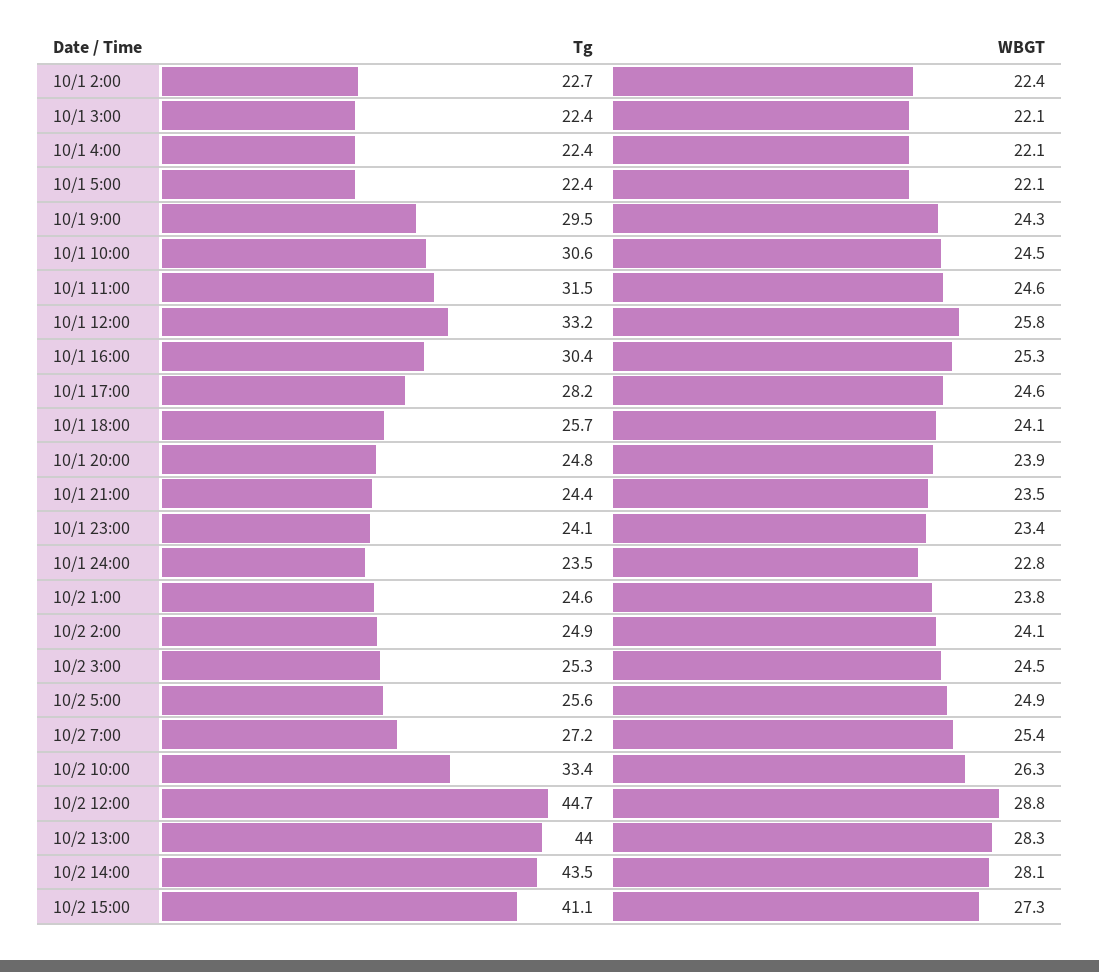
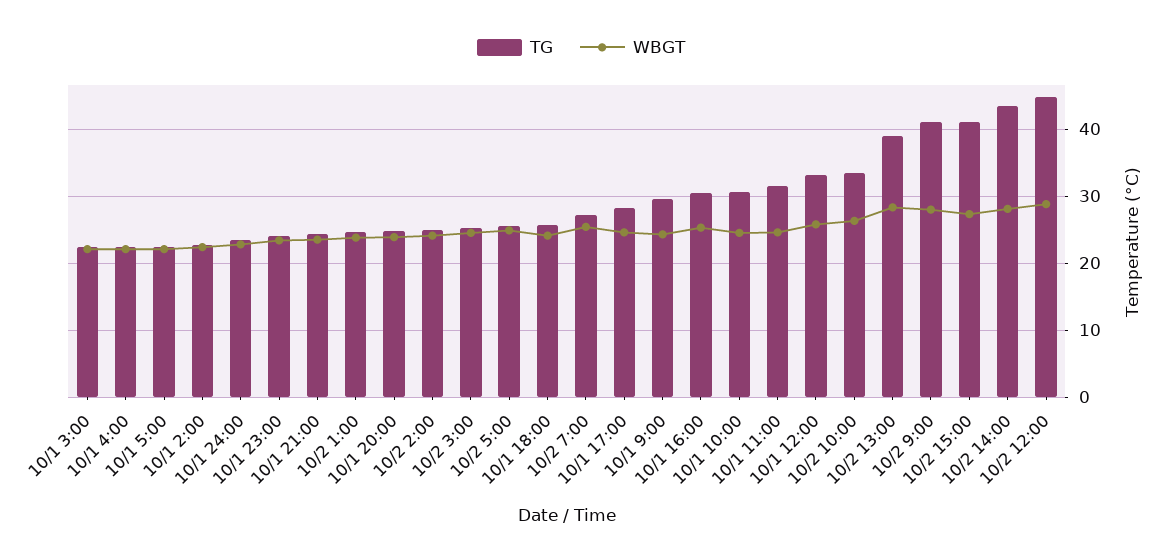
  {
    "Tg": {
      "10/1 2:00": 22.7,
      "10/1 3:00": 22.4,
      "10/1 4:00": 22.4,
      "10/1 5:00": 22.4,
      "10/1 9:00": 29.5,
      "10/1 10:00": 30.6,
      "10/1 11:00": 31.5,
      "10/1 12:00": 33.2,
      "10/1 16:00": 30.4,
      "10/1 17:00": 28.2,
      "10/1 18:00": 25.7,
      "10/1 20:00": 24.8,
      "10/1 21:00": 24.4,
      "10/1 23:00": 24.1,
      "10/1 24:00": 23.5,
      "10/2 1:00": 24.6,
      "10/2 2:00": 24.9,
      "10/2 3:00": 25.3,
      "10/2 5:00": 25.6,
      "10/2 7:00": 27.2,
      "10/2 10:00": 33.4,
      "10/2 12:00": 44.7,
-     "10/2 13:00": 44,
+     "10/2 13:00": 39,
      "10/2 14:00": 43.5,
-     "10/2 15:00": 41.1
+     "10/2 15:00": 41.1,
+     "10/2 9:00": 41
    },
    "WBGT": {
      "10/1 2:00": 22.4,
      "10/1 3:00": 22.1,
      "10/1 4:00": 22.1,
      "10/1 5:00": 22.1,
      "10/1 9:00": 24.3,
      "10/1 10:00": 24.5,
      "10/1 11:00": 24.6,
      "10/1 12:00": 25.8,
      "10/1 16:00": 25.3,
      "10/1 17:00": 24.6,
      "10/1 18:00": 24.1,
      "10/1 20:00": 23.9,
      "10/1 21:00": 23.5,
      "10/1 23:00": 23.4,
      "10/1 24:00": 22.8,
      "10/2 1:00": 23.8,
      "10/2 2:00": 24.1,
      "10/2 3:00": 24.5,
      "10/2 5:00": 24.9,
      "10/2 7:00": 25.4,
      "10/2 10:00": 26.3,
      "10/2 12:00": 28.8,
      "10/2 13:00": 28.3,
      "10/2 14:00": 28.1,
-     "10/2 15:00": 27.3
+     "10/2 15:00": 27.3,
+     "10/2 9:00": 28
    }
  }

